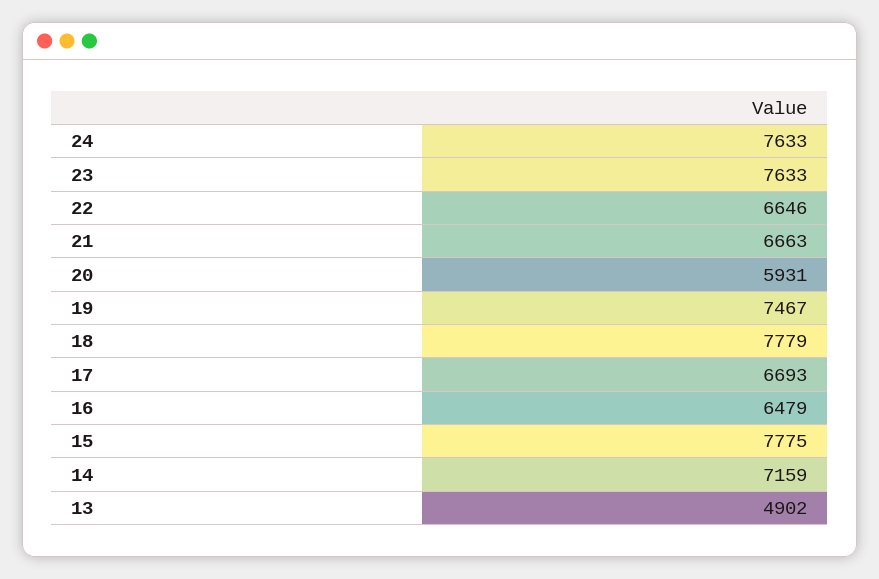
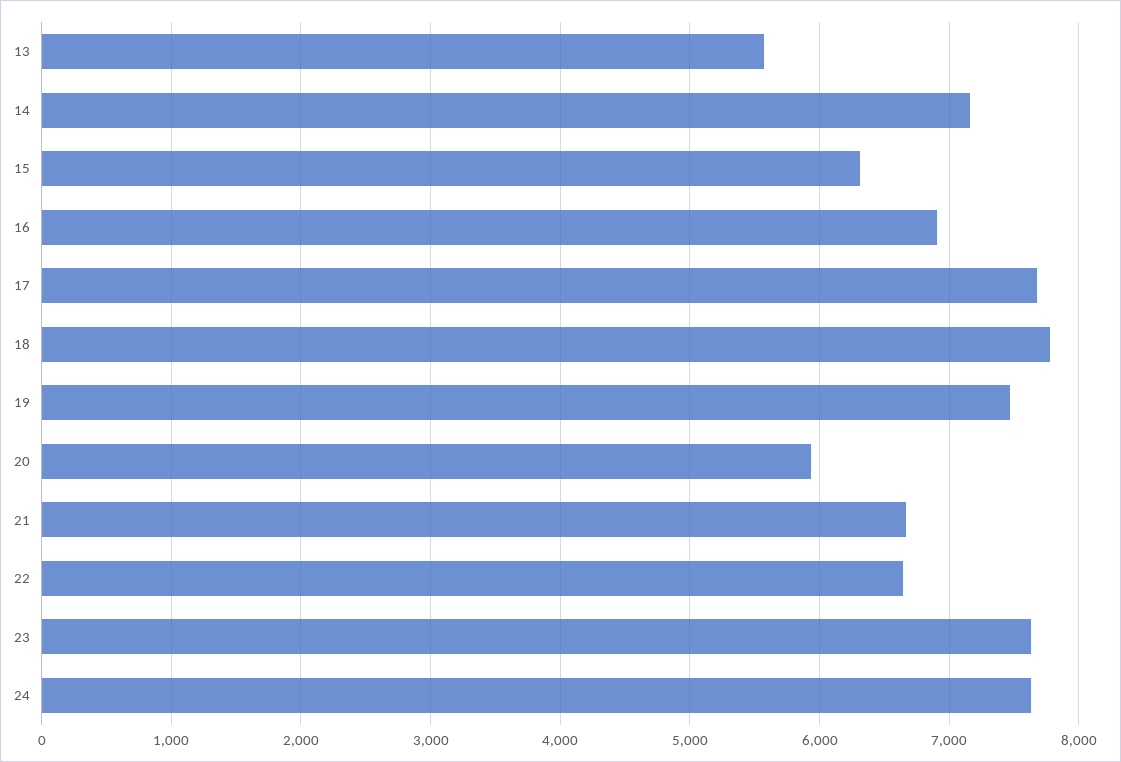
  {
    "24": 7633,
    "23": 7633,
    "22": 6646,
    "21": 6663,
    "20": 5931,
    "19": 7467,
    "18": 7779,
-   "17": 6693,
+   "17": 7700,
-   "16": 6479,
+   "16": 6900,
-   "15": 7775,
+   "15": 6300,
    "14": 7159,
-   "13": 4902
+   "13": 5600
  }

